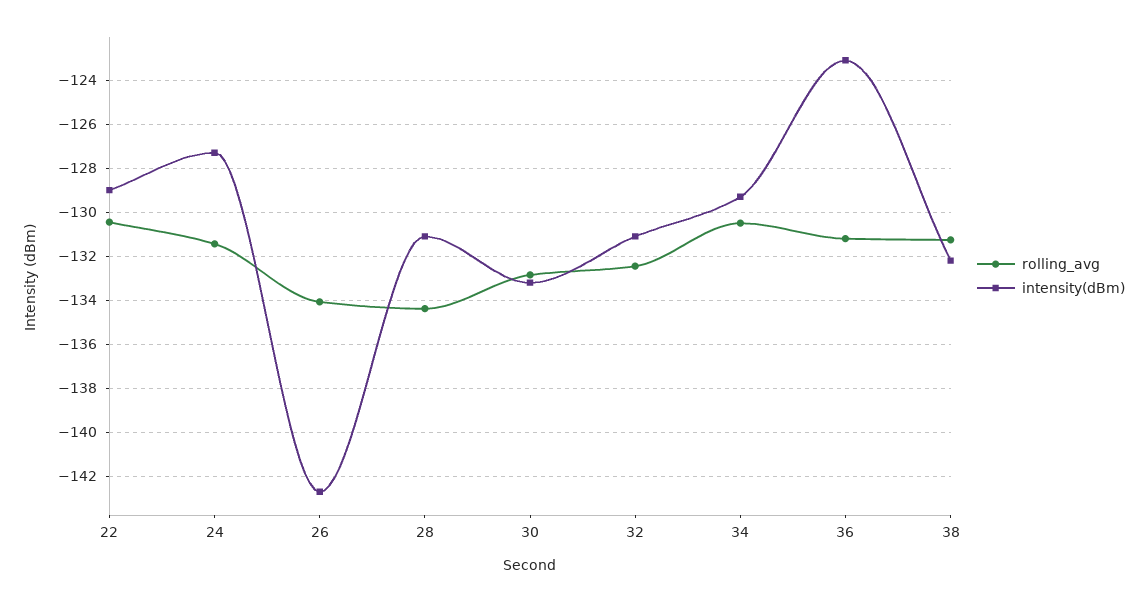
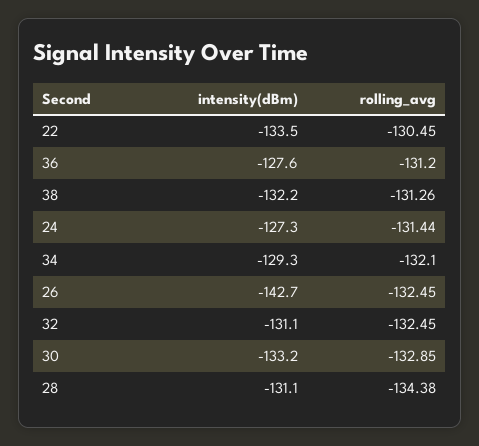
  {
    "rolling_avg": {
      "22": -130.45,
      "24": -131.44,
-     "26": -134,
+     "26": -132.45,
      "28": -134.38,
      "30": -132.85,
      "32": -132.45,
-     "34": -130.5,
+     "34": -132.1,
      "36": -131.2,
      "38": -131.26
    },
    "intensity(dBm)": {
-     "22": -129,
+     "22": -133.5,
      "24": -127.3,
      "26": -142.7,
      "28": -131.1,
      "30": -133.2,
      "32": -131.1,
      "34": -129.3,
-     "36": -123,
+     "36": -127.6,
      "38": -132.2
    }
  }

